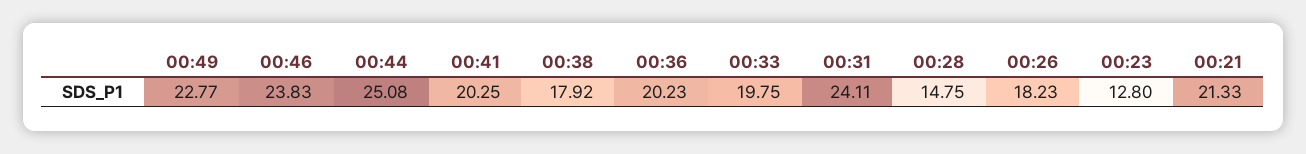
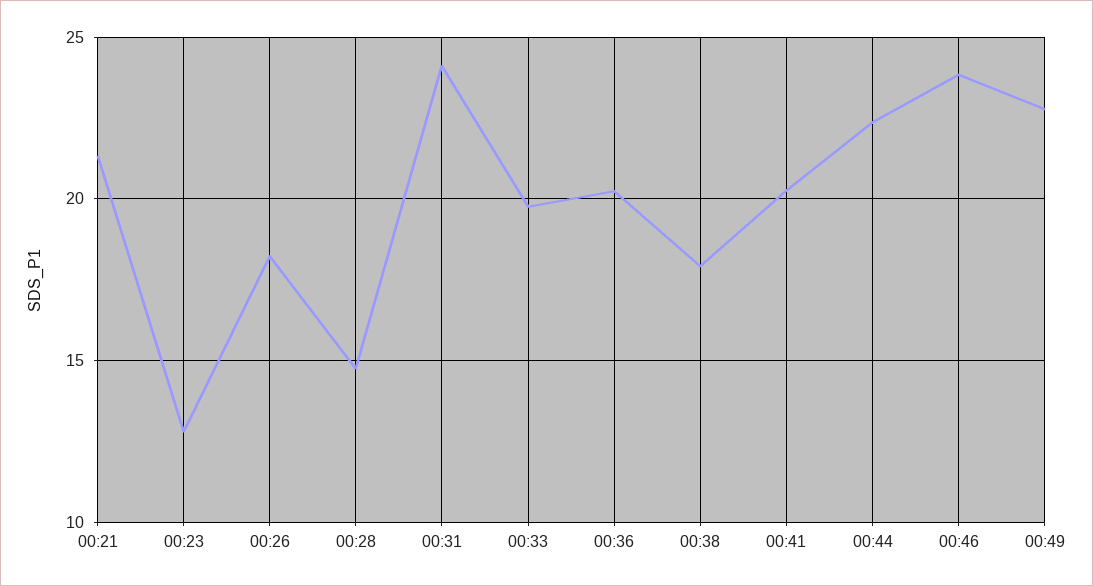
  {
    "00:49": 22.77,
    "00:46": 23.83,
-   "00:44": 25.08,
+   "00:44": 22.5,
    "00:41": 20.25,
    "00:38": 17.92,
    "00:36": 20.23,
    "00:33": 19.75,
    "00:31": 24.11,
    "00:28": 14.75,
    "00:26": 18.23,
    "00:23": 12.8,
    "00:21": 21.33
  }

